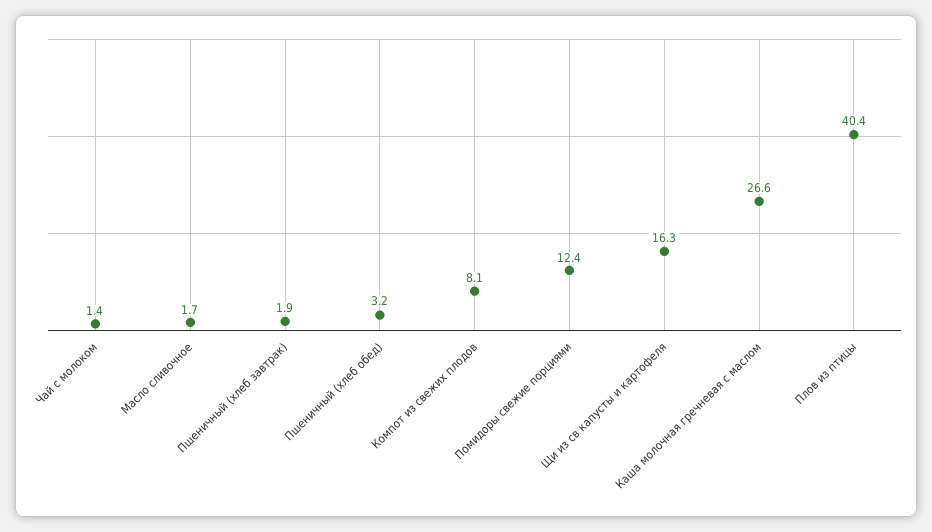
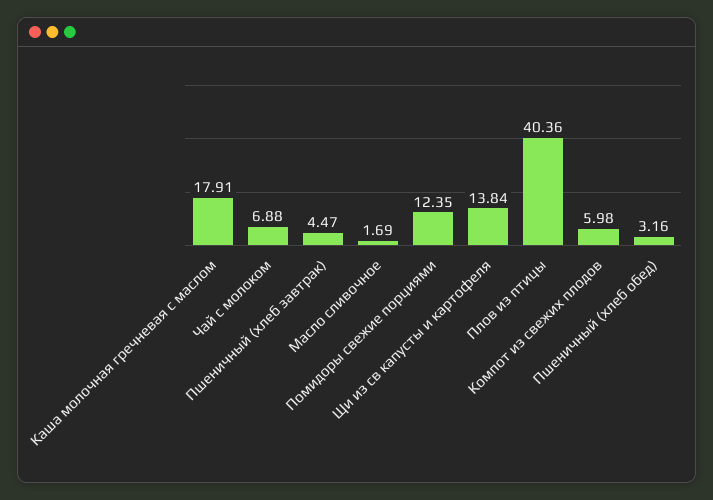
  {
-   "Чай с молоком": 1.4,
+   "Чай с молоком": 6.88,
    "Масло сливочное": 1.69,
-   "Пшеничный (хлеб завтрак)": 1.9,
+   "Пшеничный (хлеб завтрак)": 4.47,
    "Пшеничный (хлеб обед)": 3.16,
-   "Компот из свежих плодов": 8.1,
+   "Компот из свежих плодов": 5.98,
    "Помидоры свежие порциями": 12.35,
-   "Щи из св капусты и картофеля": 16.3,
+   "Щи из св капусты и картофеля": 13.84,
-   "Каша молочная гречневая с маслом": 26.6,
+   "Каша молочная гречневая с маслом": 17.91,
    "Плов из птицы": 40.36
  }

